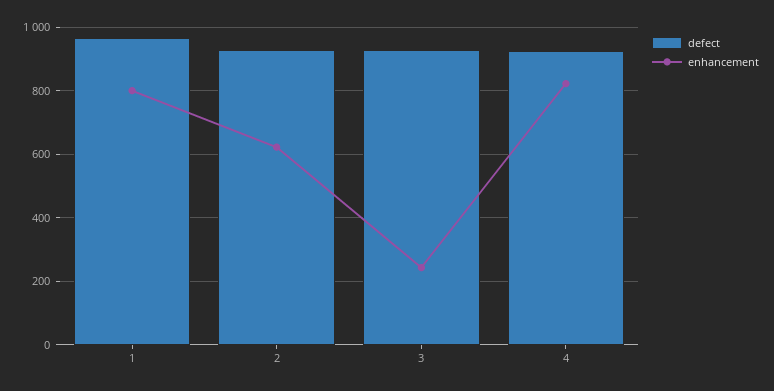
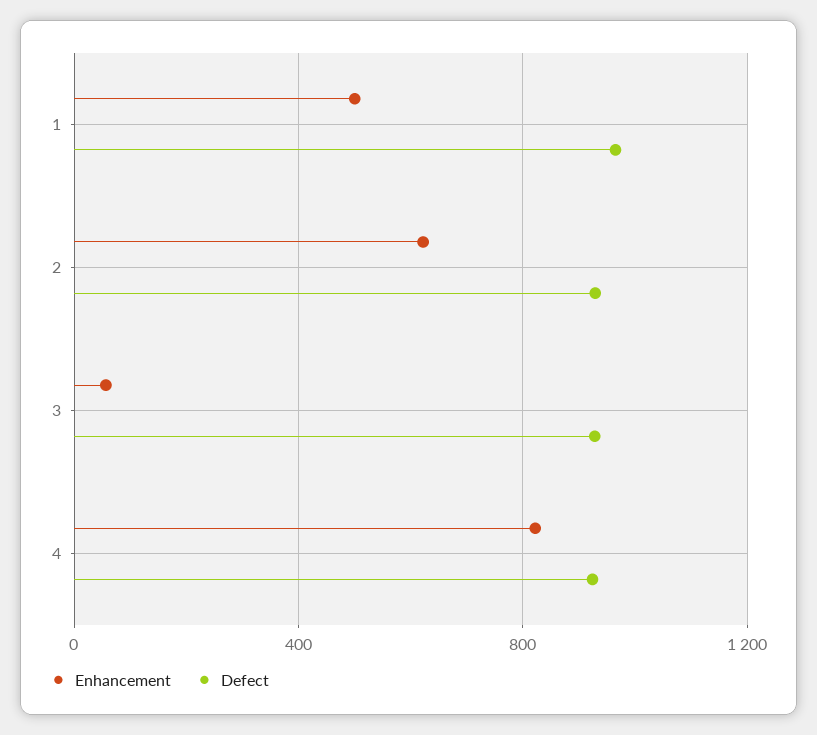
  {
    "defect": {
      "1": 960,
      "2": 920,
      "3": 920,
      "4": 920
    },
    "enhancement": {
-     "1": 800,
+     "1": 500,
      "2": 620,
-     "3": 240,
+     "3": 50,
      "4": 820
    }
  }

